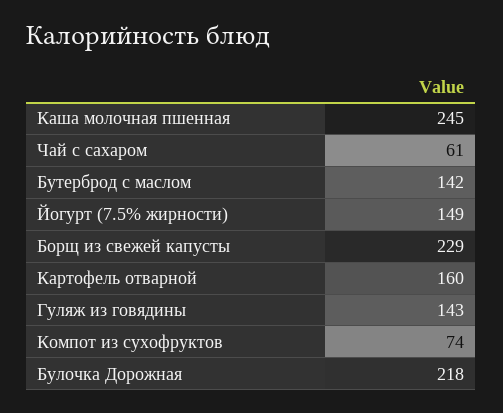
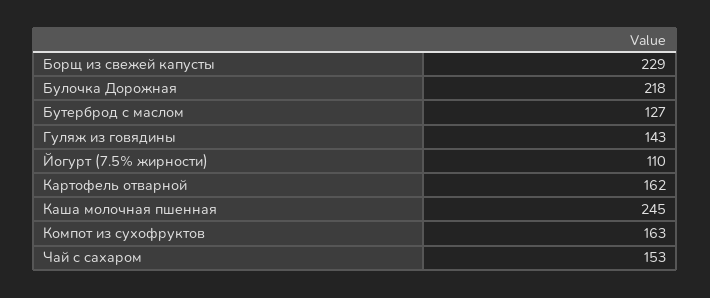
  {
    "Каша молочная пшенная": 245,
-   "Чай с сахаром": 61,
+   "Чай с сахаром": 153,
-   "Бутерброд с маслом": 142,
+   "Бутерброд с маслом": 127,
-   "Йогурт (7.5% жирности)": 149,
+   "Йогурт (7.5% жирности)": 110,
    "Борщ из свежей капусты": 229,
-   "Картофель отварной": 160,
+   "Картофель отварной": 162,
    "Гуляж из говядины": 143,
-   "Компот из сухофруктов": 74,
+   "Компот из сухофруктов": 163,
    "Булочка Дорожная": 218
  }

